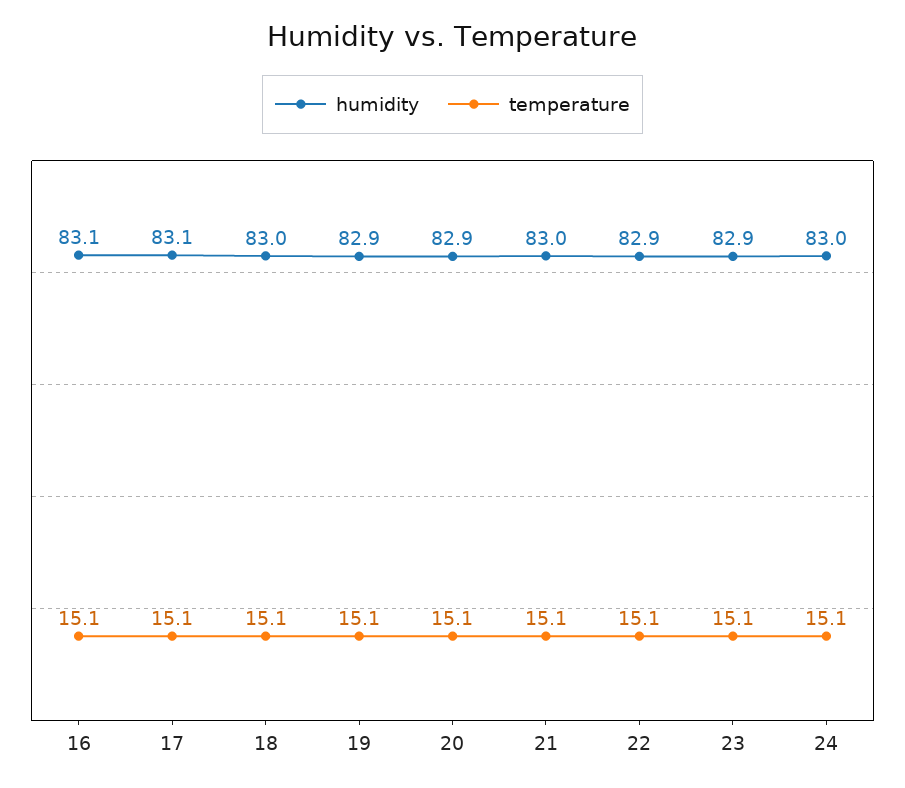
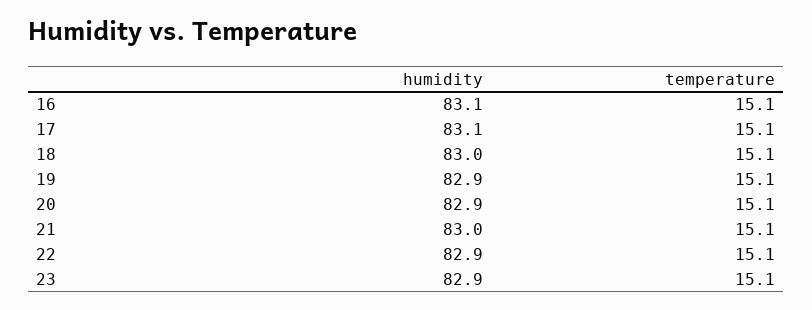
  {
    "humidity": {
      "16": 83.1,
      "17": 83.1,
      "18": 83,
      "19": 82.9,
      "20": 82.9,
      "21": 83,
      "22": 82.9,
-     "23": 82.9,
+     "23": 82.9
-     "24": 83
    },
    "temperature": {
      "16": 15.1,
      "17": 15.1,
      "18": 15.1,
      "19": 15.1,
      "20": 15.1,
      "21": 15.1,
      "22": 15.1,
-     "23": 15.1,
+     "23": 15.1
-     "24": 15.1
    }
  }

